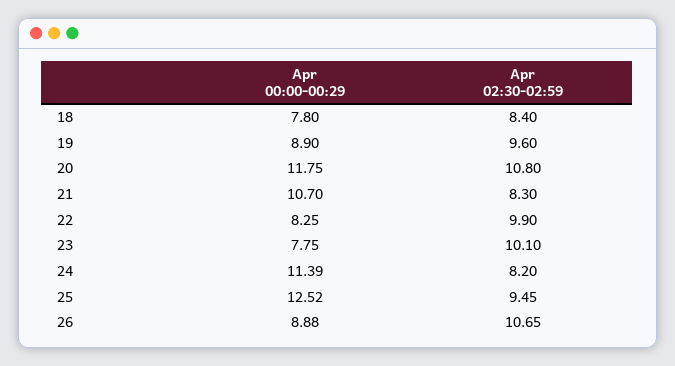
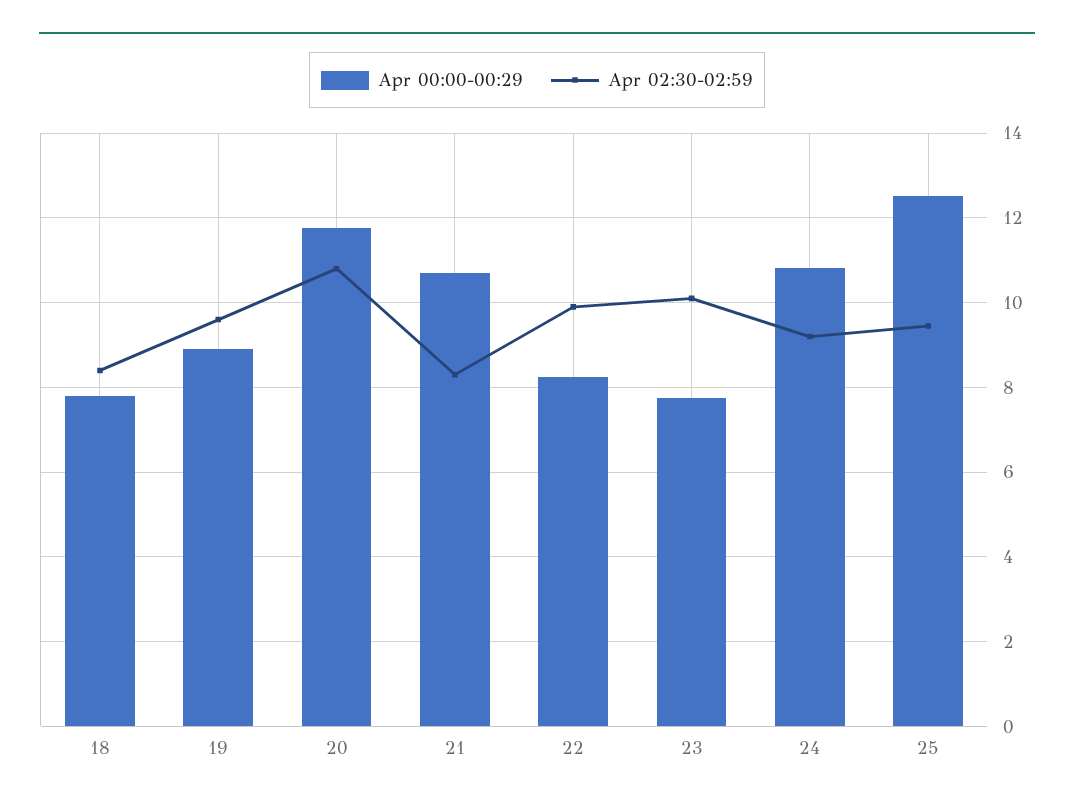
  {
    "Apr 00:00-00:29": {
      "18": 7.8,
      "19": 8.9,
      "20": 11.75,
      "21": 10.7,
      "22": 8.25,
      "23": 7.75,
-     "24": 11.39,
+     "24": 10.8,
-     "25": 12.52,
+     "25": 12.52
-     "26": 8.88
    },
    "Apr 02:30-02:59": {
      "18": 8.4,
      "19": 9.6,
      "20": 10.8,
      "21": 8.3,
      "22": 9.9,
      "23": 10.1,
-     "24": 8.2,
+     "24": 9.2,
-     "25": 9.45,
+     "25": 9.45
-     "26": 10.65
    }
  }

